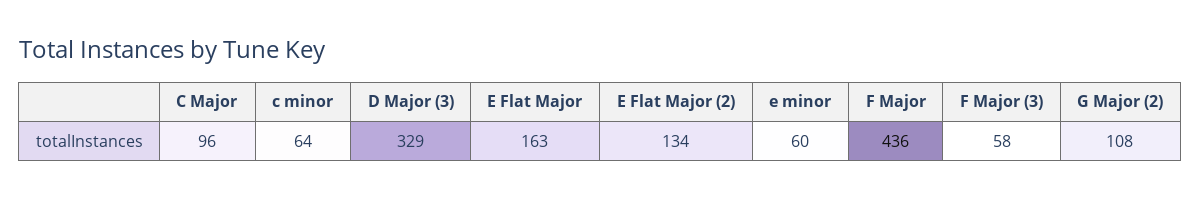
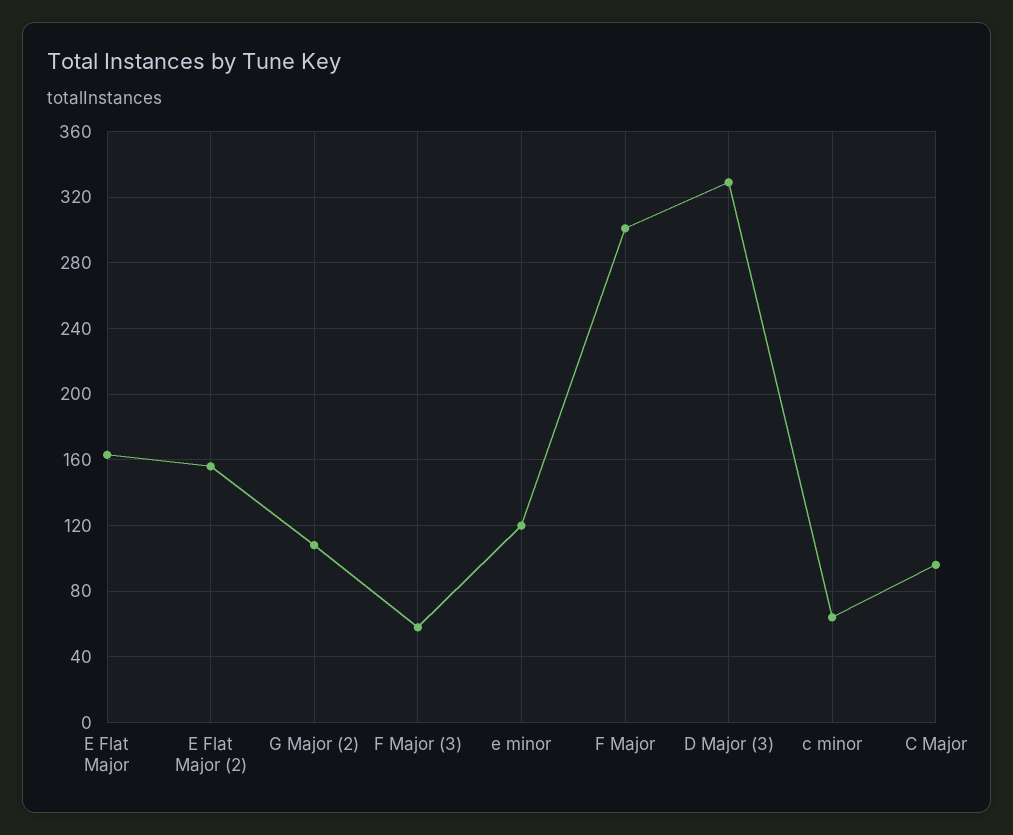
  {
    "C Major": 96,
    "c minor": 64,
    "D Major (3)": 329,
    "E Flat Major": 163,
-   "E Flat Major (2)": 134,
+   "E Flat Major (2)": 155,
-   "e minor": 60,
+   "e minor": 120,
-   "F Major": 436,
+   "F Major": 300,
    "F Major (3)": 58,
    "G Major (2)": 108
  }

